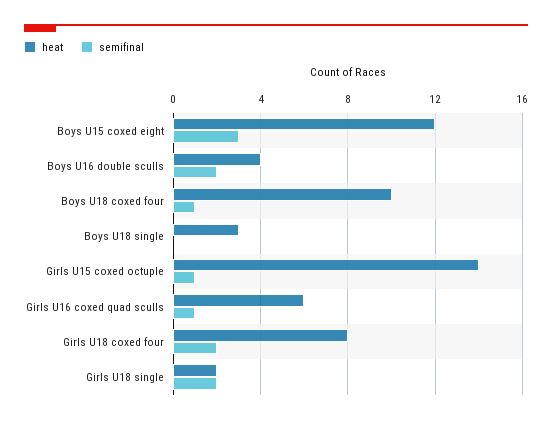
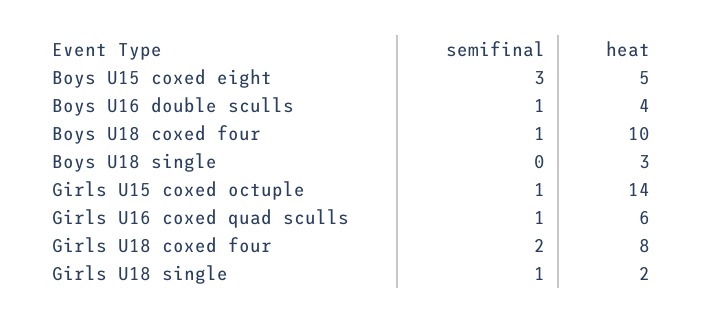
  {
    "heat": {
-     "Boys U15 coxed eight": 12,
+     "Boys U15 coxed eight": 5,
      "Boys U16 double sculls": 4,
      "Boys U18 coxed four": 10,
      "Boys U18 single": 3,
      "Girls U15 coxed octuple": 14,
      "Girls U16 coxed quad sculls": 6,
      "Girls U18 coxed four": 8,
      "Girls U18 single": 2
    },
    "semifinal": {
      "Boys U15 coxed eight": 3,
-     "Boys U16 double sculls": 2,
+     "Boys U16 double sculls": 1,
      "Boys U18 coxed four": 1,
      "Boys U18 single": 0,
      "Girls U15 coxed octuple": 1,
      "Girls U16 coxed quad sculls": 1,
      "Girls U18 coxed four": 2,
-     "Girls U18 single": 2
+     "Girls U18 single": 1
    }
  }

